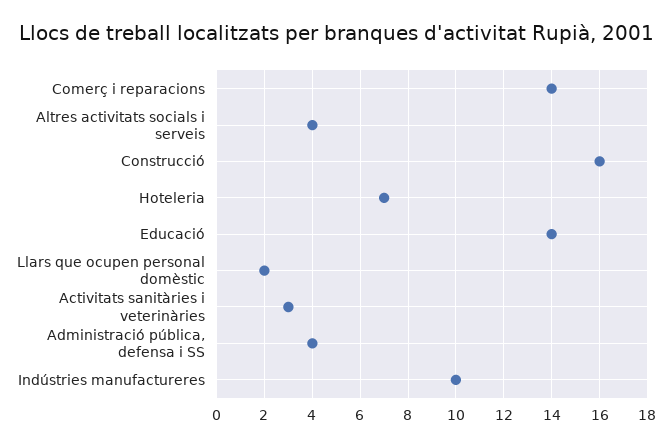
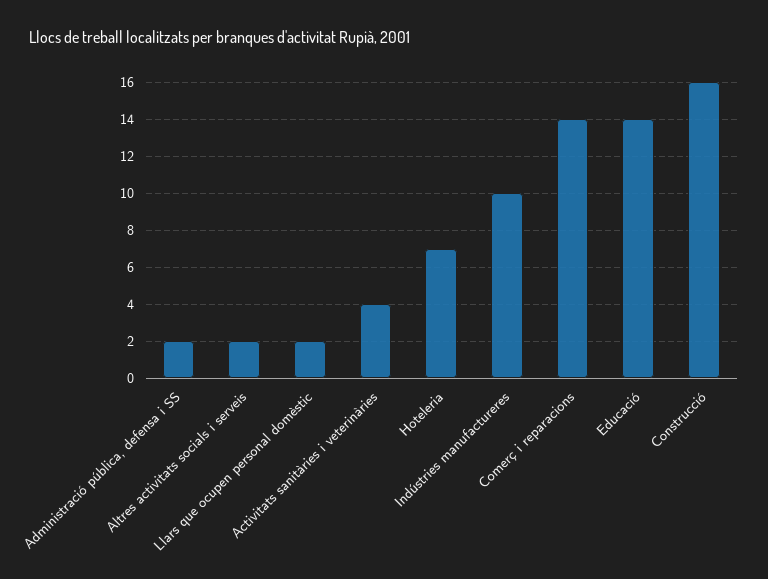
  {
    "Comerç i reparacions": 14,
-   "Altres activitats socials i serveis": 4,
+   "Altres activitats socials i serveis": 2,
    "Construcció": 16,
    "Hoteleria": 7,
    "Educació": 14,
    "Llars que ocupen personal domèstic": 2,
-   "Activitats sanitàries i veterinàries": 3,
+   "Activitats sanitàries i veterinàries": 4,
-   "Administració pública, defensa i SS": 4,
+   "Administració pública, defensa i SS": 2,
    "Indústries manufactureres": 10
  }

